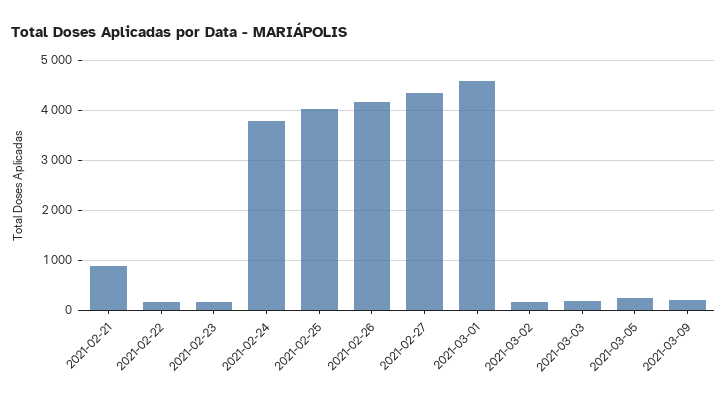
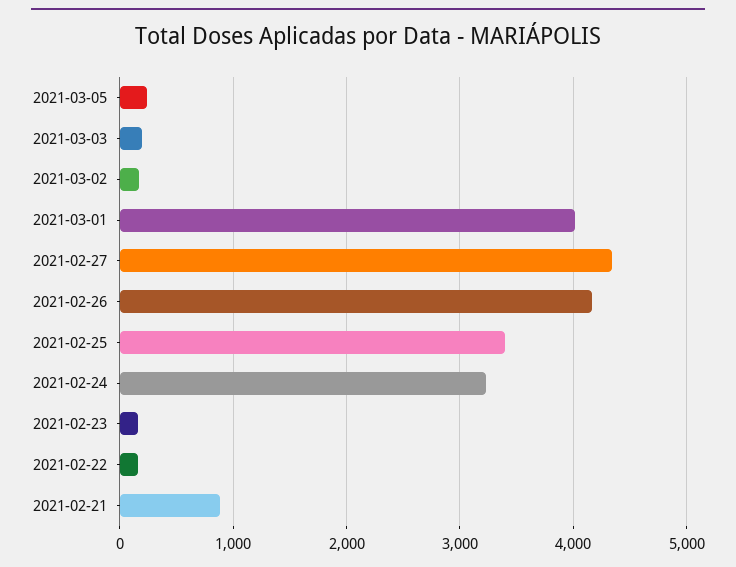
  {
    "2021-02-21": 900,
    "2021-02-22": 200,
    "2021-02-23": 200,
-   "2021-02-24": 3800,
+   "2021-02-24": 3200,
-   "2021-02-25": 4000,
+   "2021-02-25": 3400,
    "2021-02-26": 4200,
    "2021-02-27": 4300,
-   "2021-03-01": 4600,
+   "2021-03-01": 4000,
    "2021-03-02": 200,
    "2021-03-03": 200,
-   "2021-03-05": 200,
+   "2021-03-05": 200
-   "2021-03-09": 200
  }

